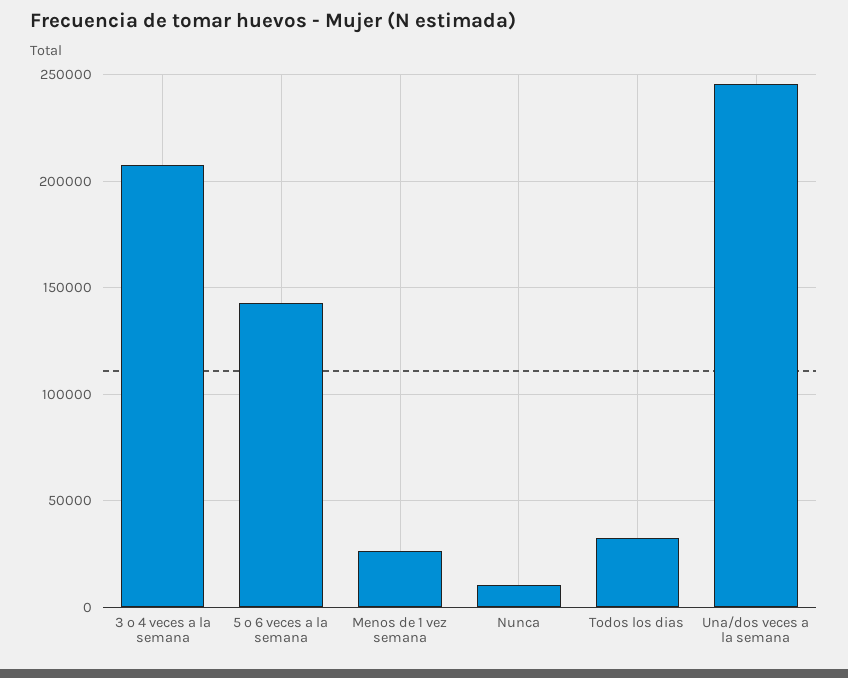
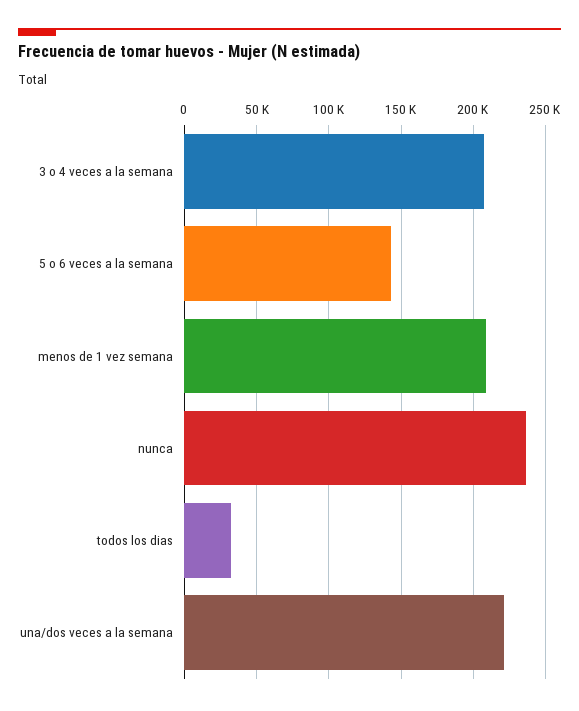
  {
    "3 o 4 veces a la semana": 210000,
    "5 o 6 veces a la semana": 145000,
-   "Menos de 1 vez semana": 25000,
+   "Menos de 1 vez semana": 210000,
-   "Nunca": 10000,
+   "Nunca": 235000,
    "Todos los dias": 30000,
-   "Una/dos veces a la semana": 245000
+   "Una/dos veces a la semana": 220000
  }

